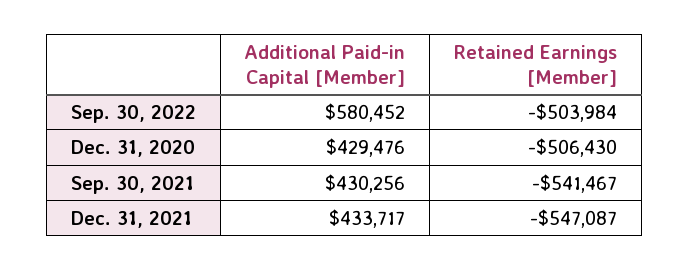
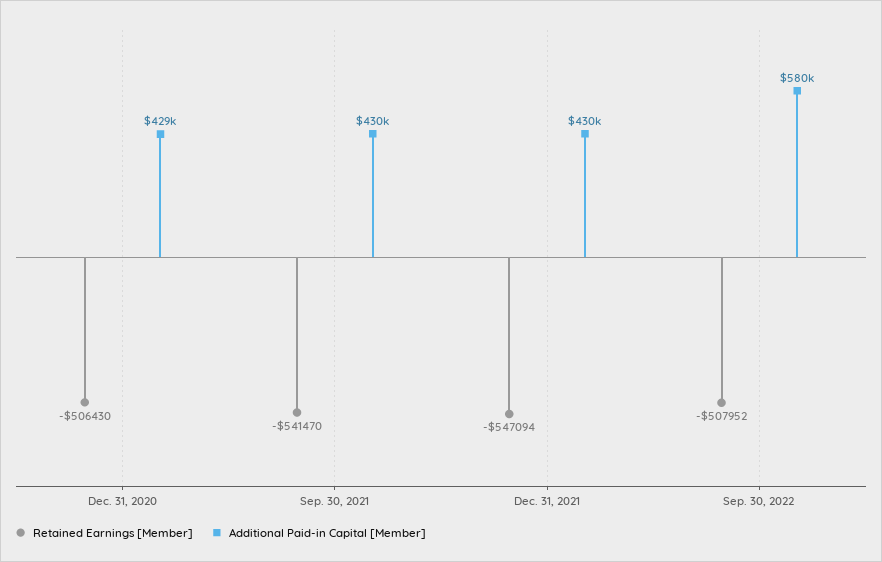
  {
    "Additional Paid-in Capital [Member]": {
      "Sep. 30, 2022": 580452,
      "Dec. 31, 2020": 429476,
      "Sep. 30, 2021": 430256,
-     "Dec. 31, 2021": 433717
+     "Dec. 31, 2021": 430000
    },
    "Retained Earnings [Member]": {
-     "Sep. 30, 2022": -503984,
+     "Sep. 30, 2022": -507952,
      "Dec. 31, 2020": -506430,
-     "Sep. 30, 2021": -541467,
+     "Sep. 30, 2021": -541470,
-     "Dec. 31, 2021": -547087
+     "Dec. 31, 2021": -547094
    }
  }

